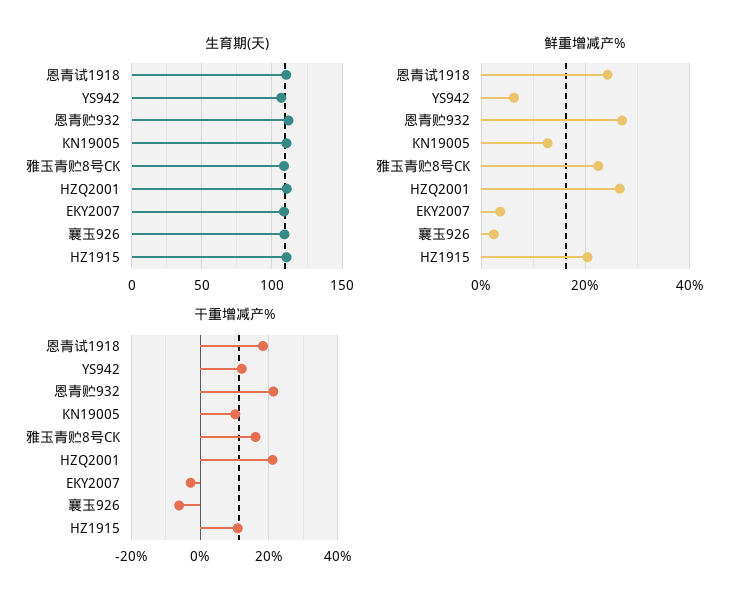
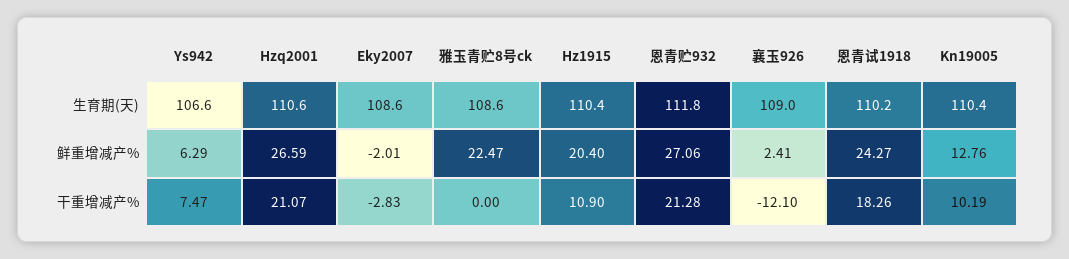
  {
    "生育期(天)": {
      "恩青试1918": 110.2,
      "YS942": 106.6,
      "恩青贮932": 111.8,
      "KN19005": 110.4,
      "雅玉青贮8号CK": 108.6,
      "HZQ2001": 110.6,
      "EKY2007": 108.6,
      "襄玉926": 109,
      "HZ1915": 110.4
    },
    "鲜重增减产%": {
      "恩青试1918": 24.27,
      "YS942": 6.29,
      "恩青贮932": 27.06,
      "KN19005": 12.76,
      "雅玉青贮8号CK": 22.47,
      "HZQ2001": 26.59,
-     "EKY2007": 4,
+     "EKY2007": -2.01,
      "襄玉926": 2.41,
      "HZ1915": 20.4
    },
    "干重增减产%": {
      "恩青试1918": 18.26,
-     "YS942": 12,
+     "YS942": 7.47,
      "恩青贮932": 21.28,
      "KN19005": 10.19,
-     "雅玉青贮8号CK": 16,
+     "雅玉青贮8号CK": 0,
      "HZQ2001": 21.07,
      "EKY2007": -2.83,
-     "襄玉926": -6,
+     "襄玉926": -12.1,
      "HZ1915": 10.9
    }
  }

